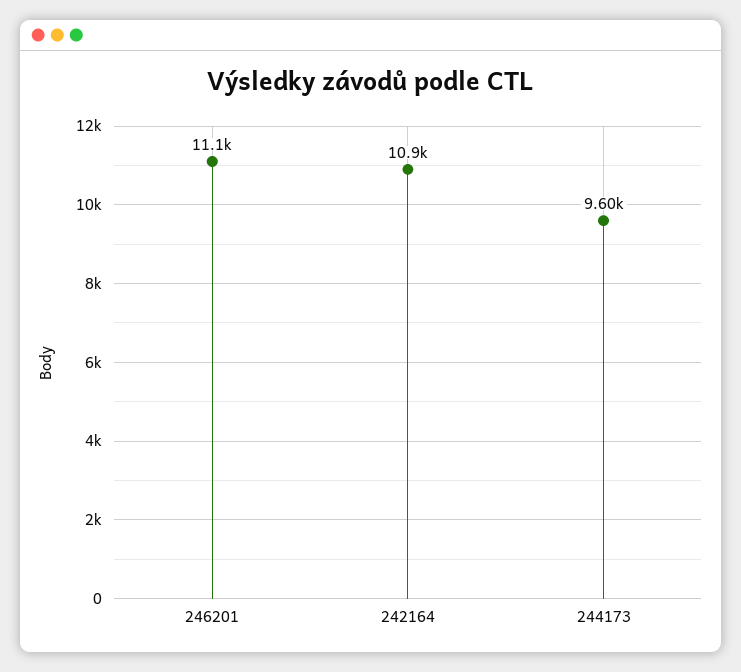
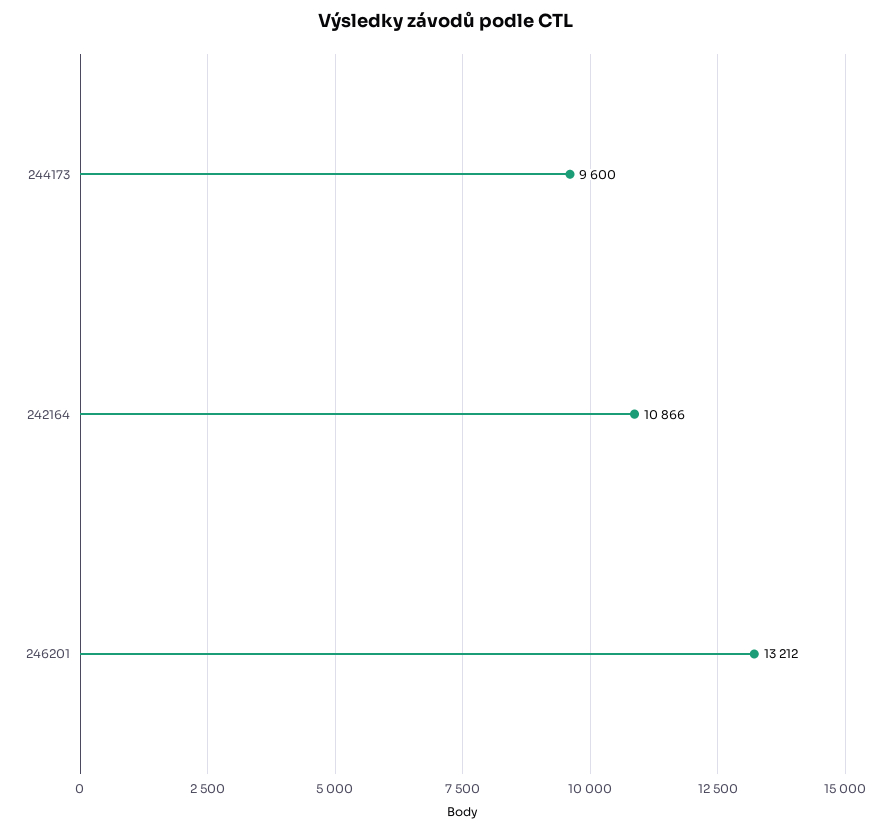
  {
-   "246201": 11100,
+   "246201": 13212,
    "242164": 10866,
    "244173": 9600
  }

